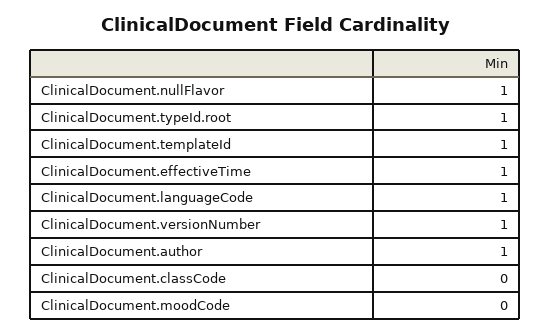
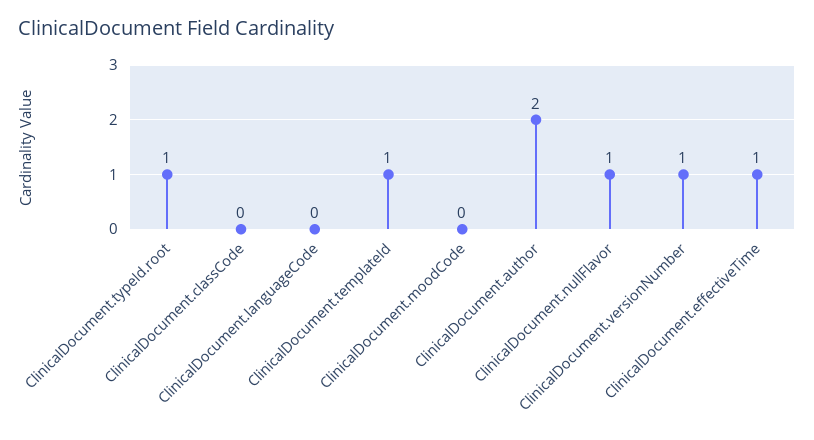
  {
    "ClinicalDocument.nullFlavor": 1,
    "ClinicalDocument.typeId.root": 1,
    "ClinicalDocument.templateId": 1,
    "ClinicalDocument.effectiveTime": 1,
-   "ClinicalDocument.languageCode": 1,
+   "ClinicalDocument.languageCode": 0,
    "ClinicalDocument.versionNumber": 1,
-   "ClinicalDocument.author": 1,
+   "ClinicalDocument.author": 2,
    "ClinicalDocument.classCode": 0,
    "ClinicalDocument.moodCode": 0
  }

